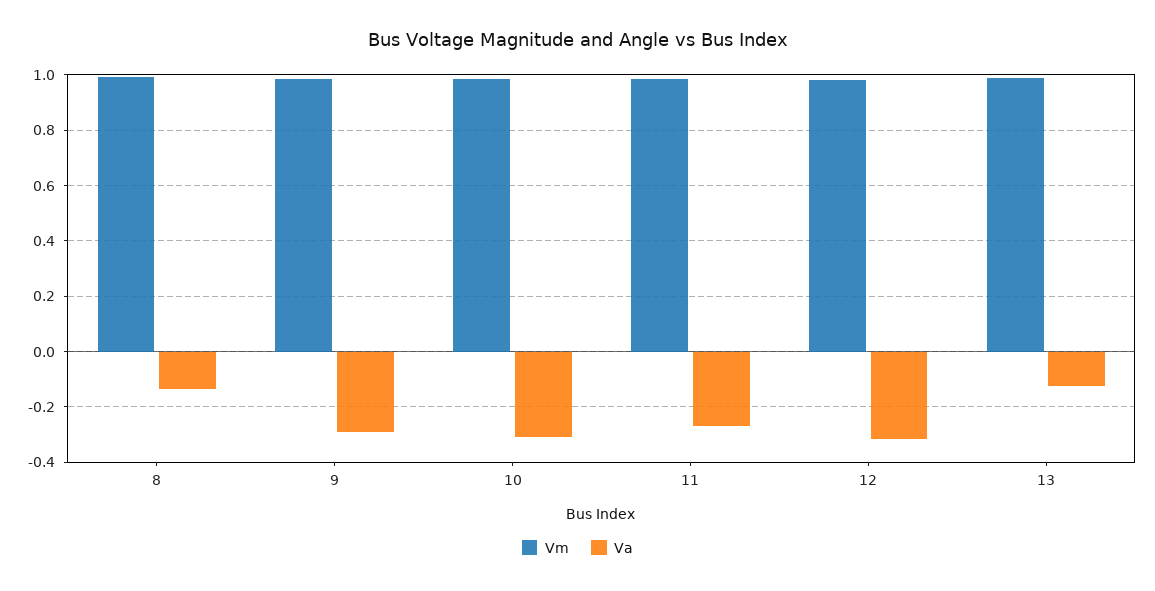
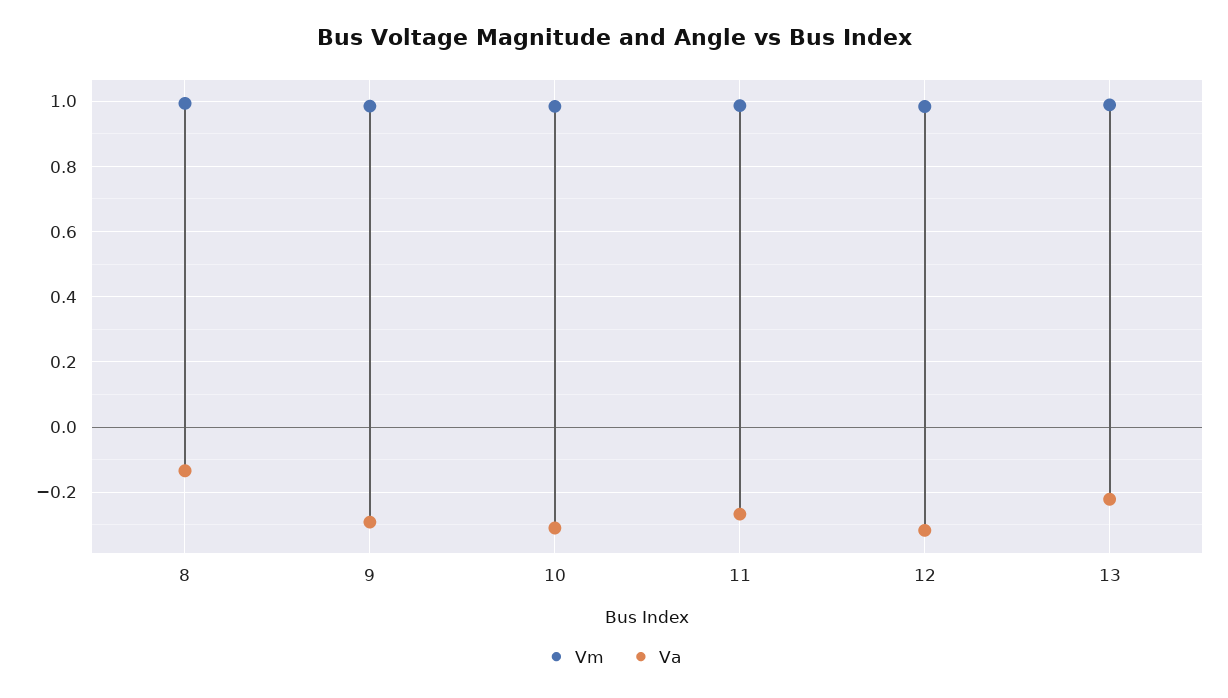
  {
    "Vm": {
      "8": 1,
      "9": 0.98,
      "10": 0.98,
      "11": 0.98,
      "12": 0.98,
      "13": 0.98
    },
    "Va": {
      "8": -0.14,
      "9": -0.3,
      "10": -0.32,
      "11": -0.26,
      "12": -0.32,
-     "13": -0.125
+     "13": -0.22
    }
  }

